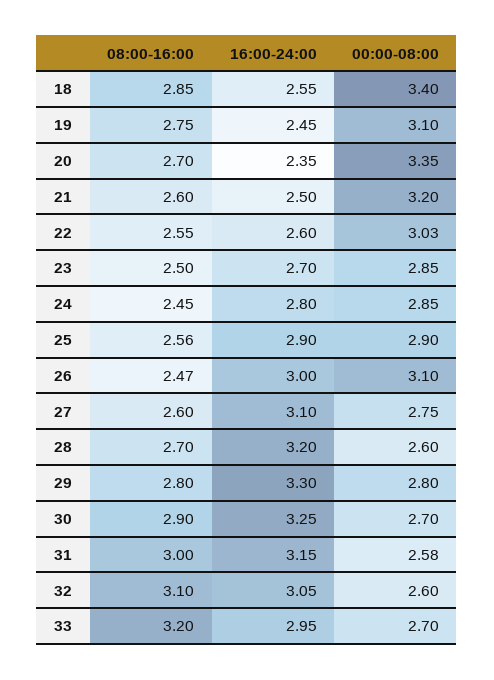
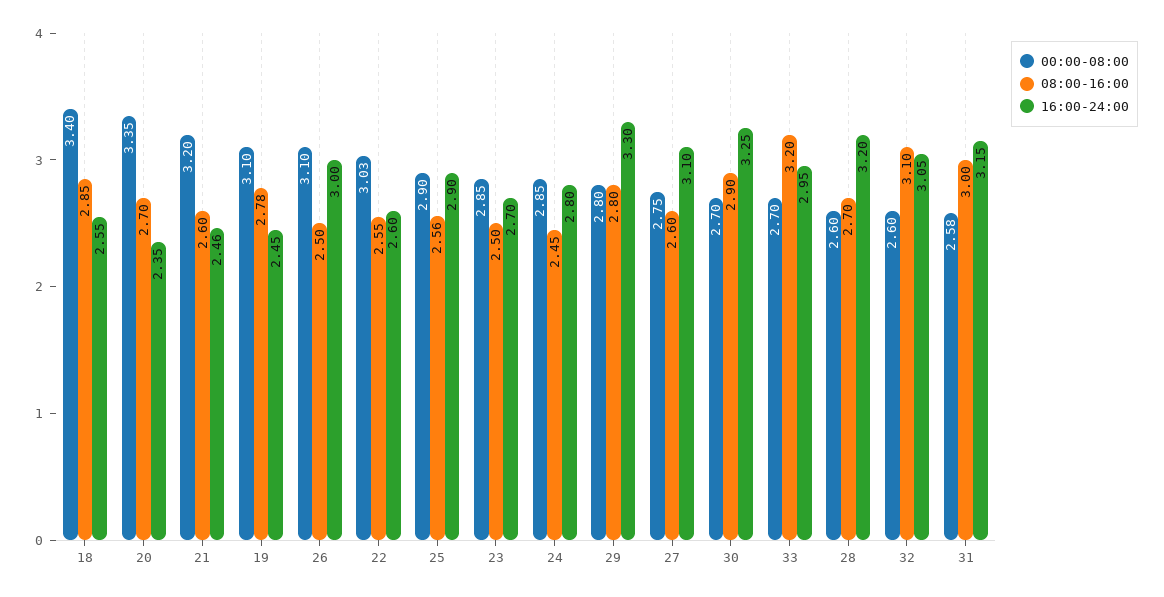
  {
    "08:00-16:00": {
      "18": 2.85,
-     "19": 2.75,
+     "19": 2.78,
      "20": 2.7,
      "21": 2.6,
      "22": 2.55,
      "23": 2.5,
      "24": 2.45,
      "25": 2.56,
-     "26": 2.47,
+     "26": 2.5,
      "27": 2.6,
      "28": 2.7,
      "29": 2.8,
      "30": 2.9,
      "31": 3,
      "32": 3.1,
      "33": 3.2
    },
    "16:00-24:00": {
      "18": 2.55,
      "19": 2.45,
      "20": 2.35,
-     "21": 2.5,
+     "21": 2.46,
      "22": 2.6,
      "23": 2.7,
      "24": 2.8,
      "25": 2.9,
      "26": 3,
      "27": 3.1,
      "28": 3.2,
      "29": 3.3,
      "30": 3.25,
      "31": 3.15,
      "32": 3.05,
      "33": 2.95
    },
    "00:00-08:00": {
      "18": 3.4,
      "19": 3.1,
      "20": 3.35,
      "21": 3.2,
      "22": 3.03,
      "23": 2.85,
      "24": 2.85,
      "25": 2.9,
      "26": 3.1,
      "27": 2.75,
      "28": 2.6,
      "29": 2.8,
      "30": 2.7,
      "31": 2.58,
      "32": 2.6,
      "33": 2.7
    }
  }

